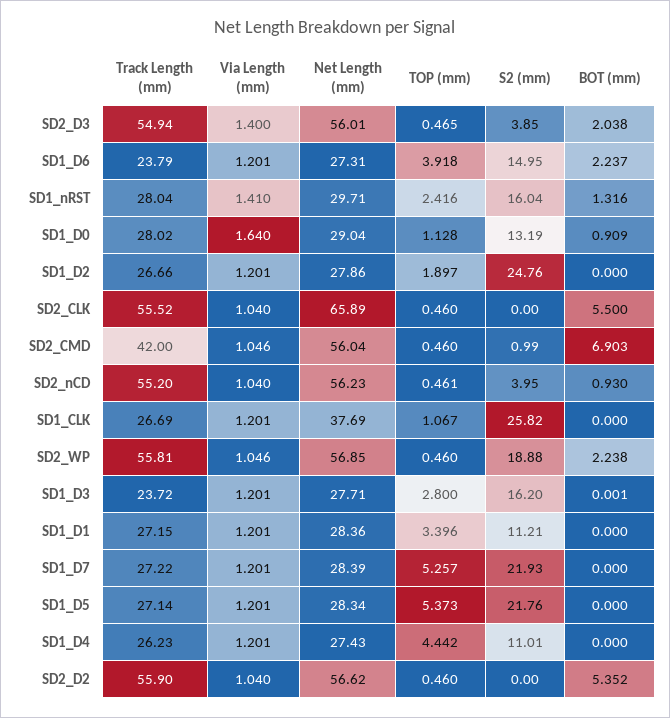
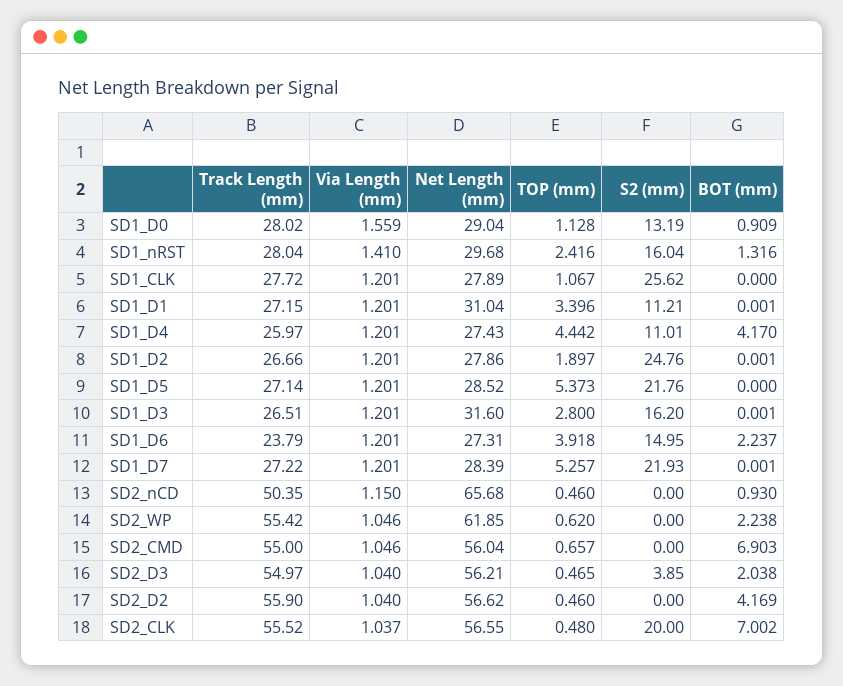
  {
    "Track Length (mm)": {
-     "SD2_D3": 54.94,
+     "SD2_D3": 54.97,
      "SD1_D6": 23.79,
      "SD1_nRST": 28.04,
      "SD1_D0": 28.02,
      "SD1_D2": 26.66,
      "SD2_CLK": 55.52,
-     "SD2_CMD": 42,
+     "SD2_CMD": 55,
-     "SD2_nCD": 55.2,
+     "SD2_nCD": 50.35,
-     "SD1_CLK": 26.69,
+     "SD1_CLK": 27.72,
-     "SD2_WP": 55.81,
+     "SD2_WP": 55.42,
-     "SD1_D3": 23.72,
+     "SD1_D3": 26.51,
      "SD1_D1": 27.15,
      "SD1_D7": 27.22,
      "SD1_D5": 27.14,
-     "SD1_D4": 26.23,
+     "SD1_D4": 25.97,
      "SD2_D2": 55.9
    },
    "Via Length (mm)": {
-     "SD2_D3": 1.4,
+     "SD2_D3": 1.04,
      "SD1_D6": 1.201,
      "SD1_nRST": 1.41,
-     "SD1_D0": 1.64,
+     "SD1_D0": 1.559,
      "SD1_D2": 1.201,
-     "SD2_CLK": 1.04,
+     "SD2_CLK": 1.037,
      "SD2_CMD": 1.046,
-     "SD2_nCD": 1.04,
+     "SD2_nCD": 1.15,
      "SD1_CLK": 1.201,
      "SD2_WP": 1.046,
      "SD1_D3": 1.201,
      "SD1_D1": 1.201,
      "SD1_D7": 1.201,
      "SD1_D5": 1.201,
      "SD1_D4": 1.201,
      "SD2_D2": 1.04
    },
    "Net Length (mm)": {
-     "SD2_D3": 56.01,
+     "SD2_D3": 56.21,
      "SD1_D6": 27.31,
-     "SD1_nRST": 29.71,
+     "SD1_nRST": 29.68,
      "SD1_D0": 29.04,
      "SD1_D2": 27.86,
-     "SD2_CLK": 65.89,
+     "SD2_CLK": 56.55,
      "SD2_CMD": 56.04,
-     "SD2_nCD": 56.23,
+     "SD2_nCD": 65.68,
-     "SD1_CLK": 37.69,
+     "SD1_CLK": 27.89,
-     "SD2_WP": 56.85,
+     "SD2_WP": 61.85,
-     "SD1_D3": 27.71,
+     "SD1_D3": 31.6,
-     "SD1_D1": 28.36,
+     "SD1_D1": 31.04,
      "SD1_D7": 28.39,
-     "SD1_D5": 28.34,
+     "SD1_D5": 28.52,
      "SD1_D4": 27.43,
      "SD2_D2": 56.62
    },
    "TOP (mm)": {
      "SD2_D3": 0.465,
      "SD1_D6": 3.918,
      "SD1_nRST": 2.416,
      "SD1_D0": 1.128,
      "SD1_D2": 1.897,
-     "SD2_CLK": 0.46,
+     "SD2_CLK": 0.48,
-     "SD2_CMD": 0.46,
+     "SD2_CMD": 0.657,
-     "SD2_nCD": 0.461,
+     "SD2_nCD": 0.46,
      "SD1_CLK": 1.067,
-     "SD2_WP": 0.46,
+     "SD2_WP": 0.62,
      "SD1_D3": 2.8,
      "SD1_D1": 3.396,
      "SD1_D7": 5.257,
      "SD1_D5": 5.373,
      "SD1_D4": 4.442,
      "SD2_D2": 0.46
    },
    "S2 (mm)": {
      "SD2_D3": 3.85,
      "SD1_D6": 14.95,
      "SD1_nRST": 16.04,
      "SD1_D0": 13.19,
      "SD1_D2": 24.76,
-     "SD2_CLK": 0,
+     "SD2_CLK": 20,
-     "SD2_CMD": 0.99,
+     "SD2_CMD": 0,
-     "SD2_nCD": 3.95,
+     "SD2_nCD": 0,
-     "SD1_CLK": 25.82,
+     "SD1_CLK": 25.62,
-     "SD2_WP": 18.88,
+     "SD2_WP": 0,
      "SD1_D3": 16.2,
      "SD1_D1": 11.21,
      "SD1_D7": 21.93,
      "SD1_D5": 21.76,
      "SD1_D4": 11.01,
      "SD2_D2": 0
    },
    "BOT (mm)": {
      "SD2_D3": 2.038,
      "SD1_D6": 2.237,
      "SD1_nRST": 1.316,
      "SD1_D0": 0.909,
-     "SD1_D2": 0,
+     "SD1_D2": 0.001,
-     "SD2_CLK": 5.5,
+     "SD2_CLK": 7.002,
      "SD2_CMD": 6.903,
      "SD2_nCD": 0.93,
      "SD1_CLK": 0,
      "SD2_WP": 2.238,
      "SD1_D3": 0.001,
-     "SD1_D1": 0,
+     "SD1_D1": 0.001,
-     "SD1_D7": 0,
+     "SD1_D7": 0.001,
      "SD1_D5": 0,
-     "SD1_D4": 0,
+     "SD1_D4": 4.17,
-     "SD2_D2": 5.352
+     "SD2_D2": 4.169
    }
  }

